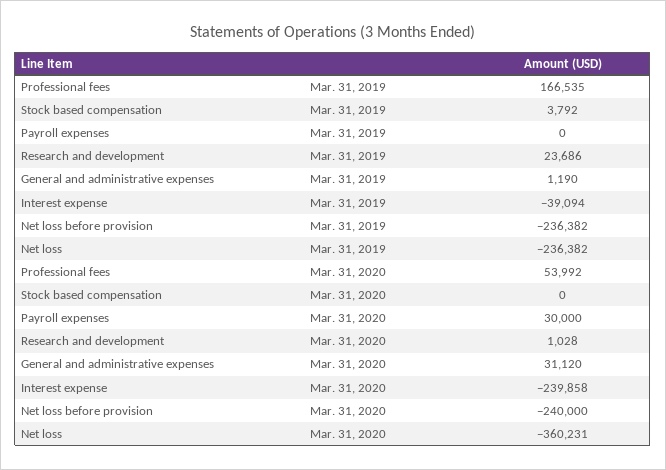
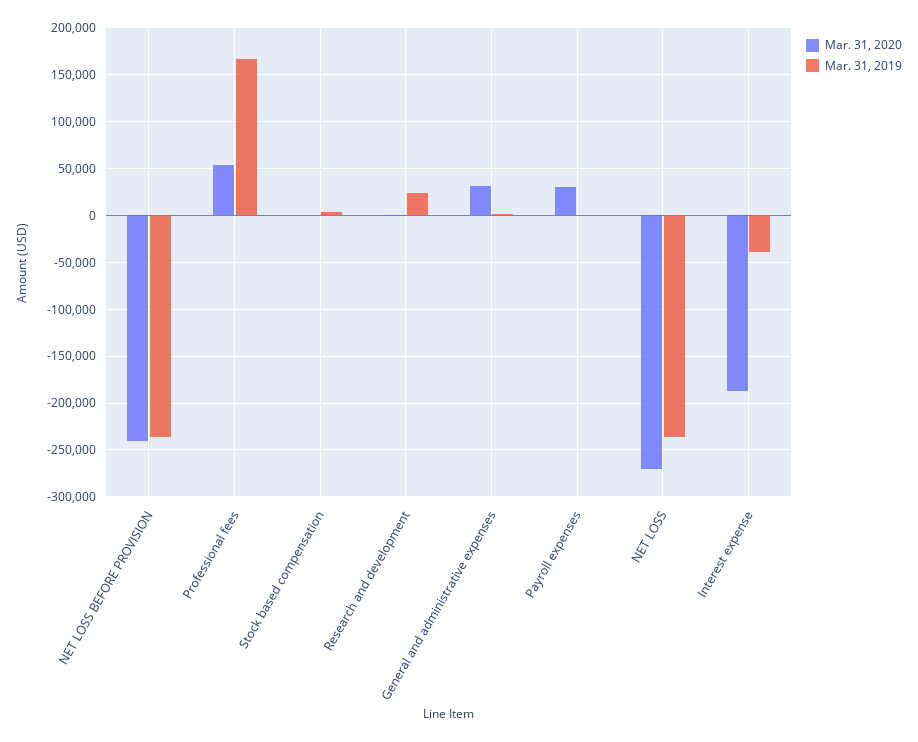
  {
    "Mar. 31, 2019": {
      "Professional fees": 166535,
      "Stock based compensation": 3792,
      "Payroll expenses": 0,
      "Research and development": 23686,
      "General and administrative expenses": 1190,
      "Interest expense": -39094,
      "Net loss before provision": -236382,
      "Net loss": -236382
    },
    "Mar. 31, 2020": {
      "Professional fees": 53992,
      "Stock based compensation": 0,
      "Payroll expenses": 30000,
      "Research and development": 1028,
      "General and administrative expenses": 31120,
-     "Interest expense": -239858,
+     "Interest expense": -190000,
      "Net loss before provision": -240000,
-     "Net loss": -360231
+     "Net loss": -270000
    }
  }

